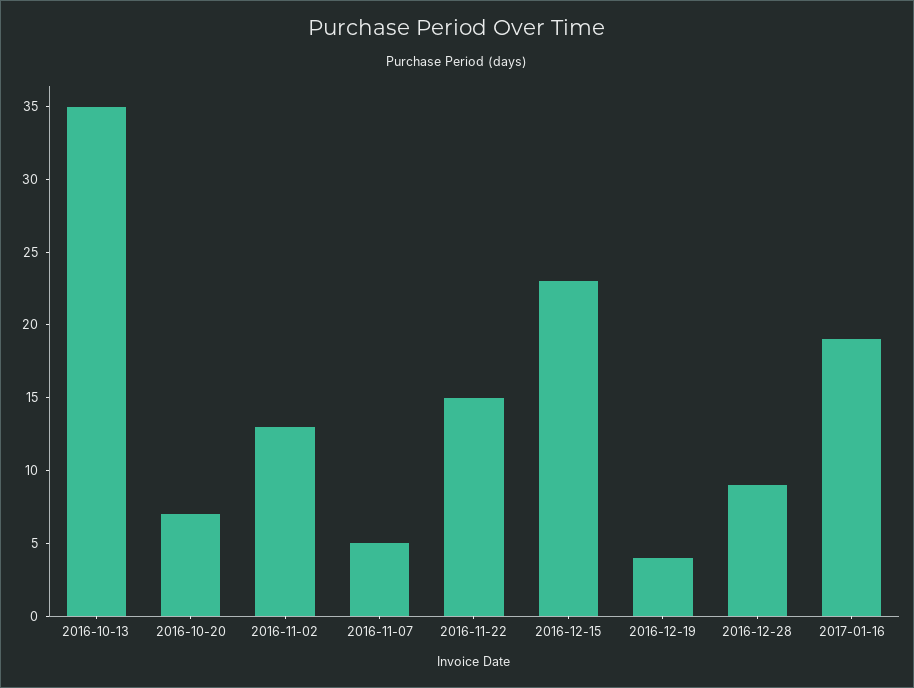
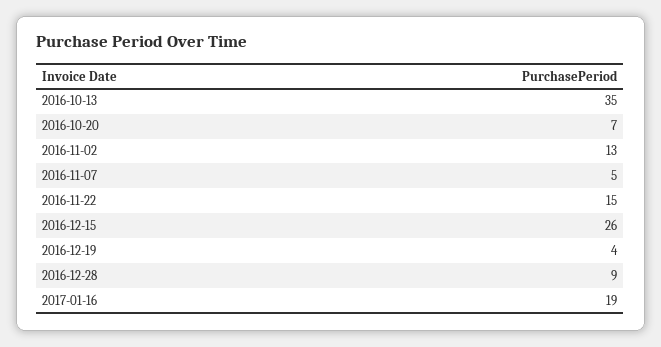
  {
    "2016-10-13": 35,
    "2016-10-20": 7,
    "2016-11-02": 13,
    "2016-11-07": 5,
    "2016-11-22": 15,
-   "2016-12-15": 23,
+   "2016-12-15": 26,
    "2016-12-19": 4,
    "2016-12-28": 9,
    "2017-01-16": 19
  }

